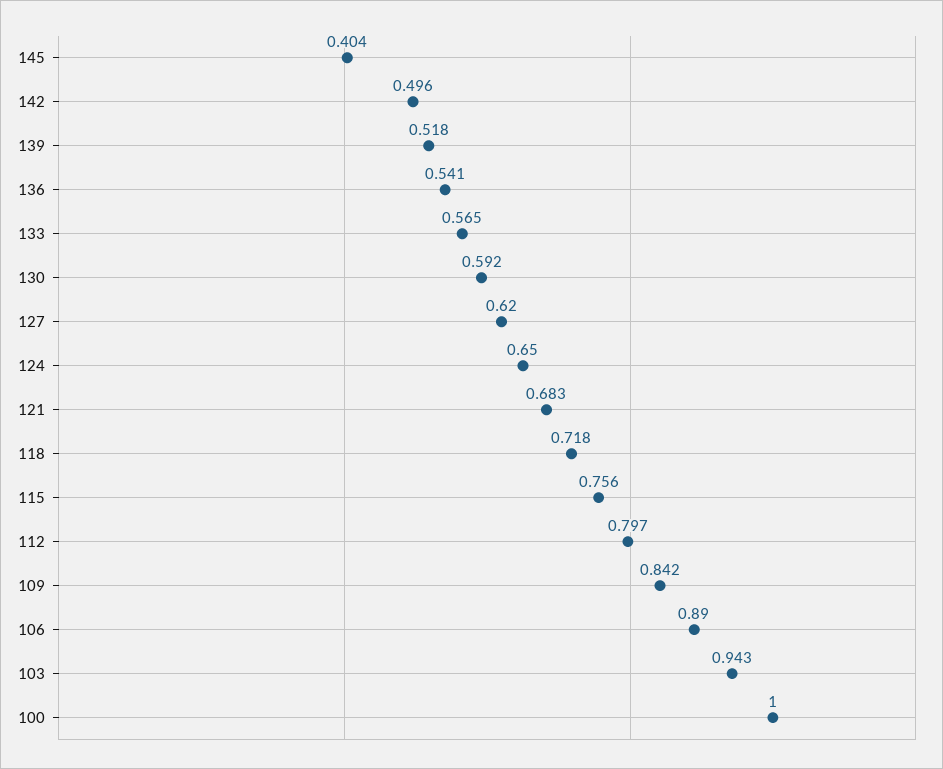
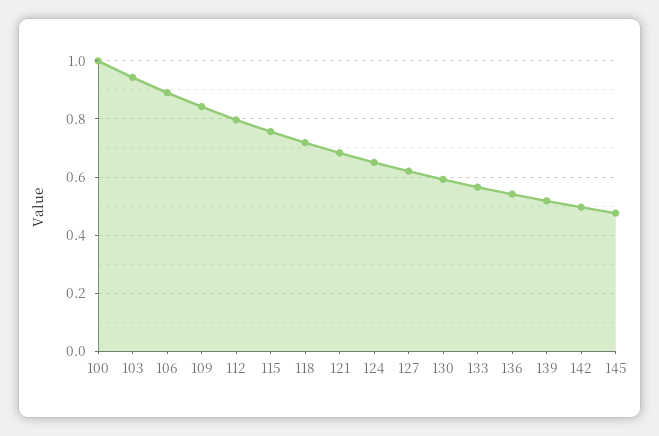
  {
-   "145": 0.404,
+   "145": 0.475,
    "142": 0.496,
    "139": 0.518,
    "136": 0.541,
    "133": 0.565,
    "130": 0.592,
    "127": 0.62,
    "124": 0.65,
    "121": 0.683,
    "118": 0.718,
    "115": 0.756,
    "112": 0.797,
    "109": 0.842,
    "106": 0.89,
    "103": 0.943,
    "100": 1
  }

